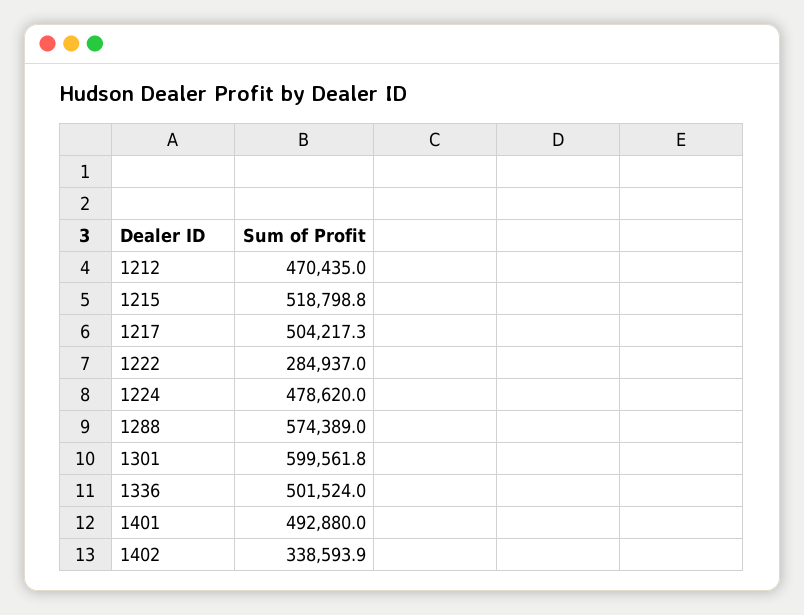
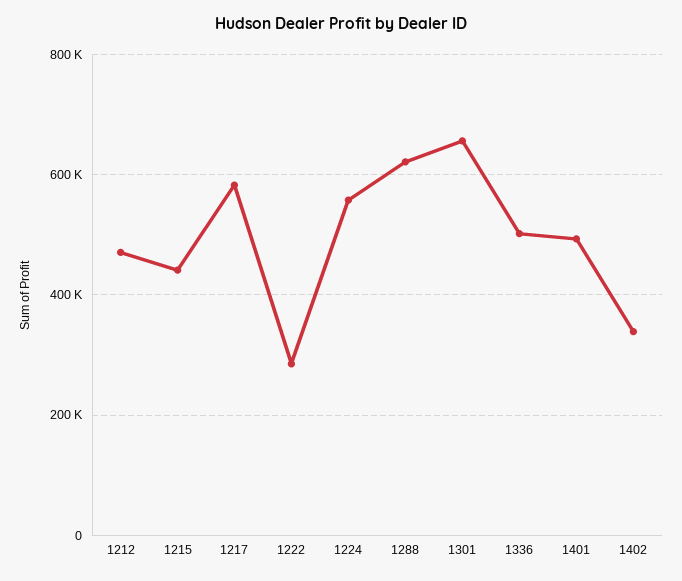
  {
    "1212": 470435,
-   "1215": 518798.8,
+   "1215": 440000,
-   "1217": 504217.3,
+   "1217": 580000,
    "1222": 284937,
-   "1224": 478620,
+   "1224": 560000,
-   "1288": 574389,
+   "1288": 620000,
-   "1301": 599561.8,
+   "1301": 660000,
    "1336": 501524,
    "1401": 492880,
    "1402": 338593.9
  }

